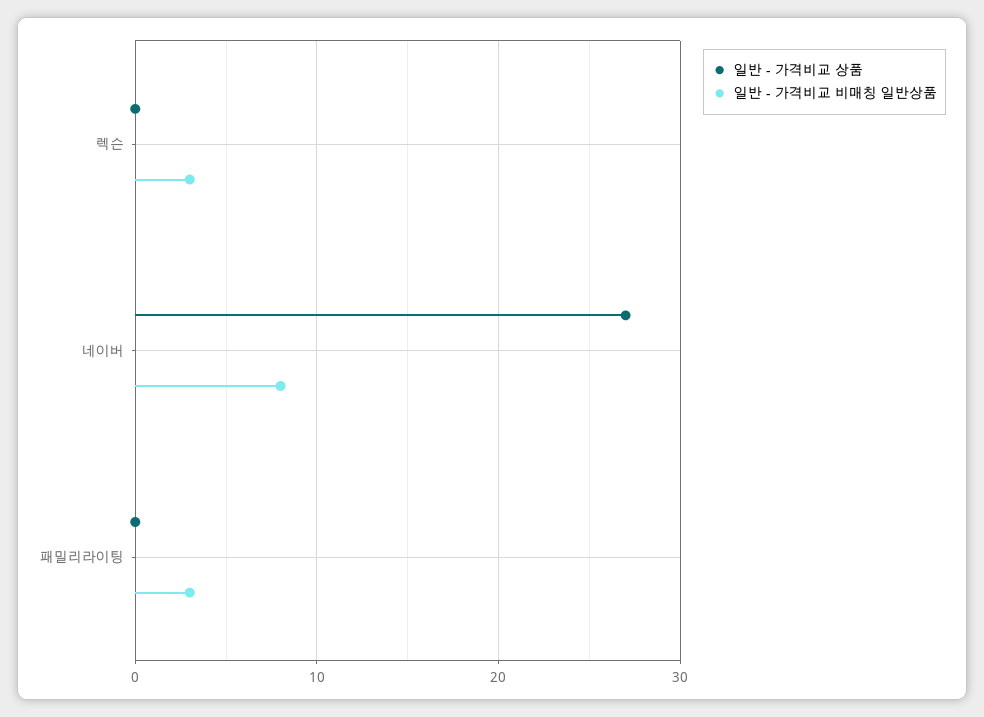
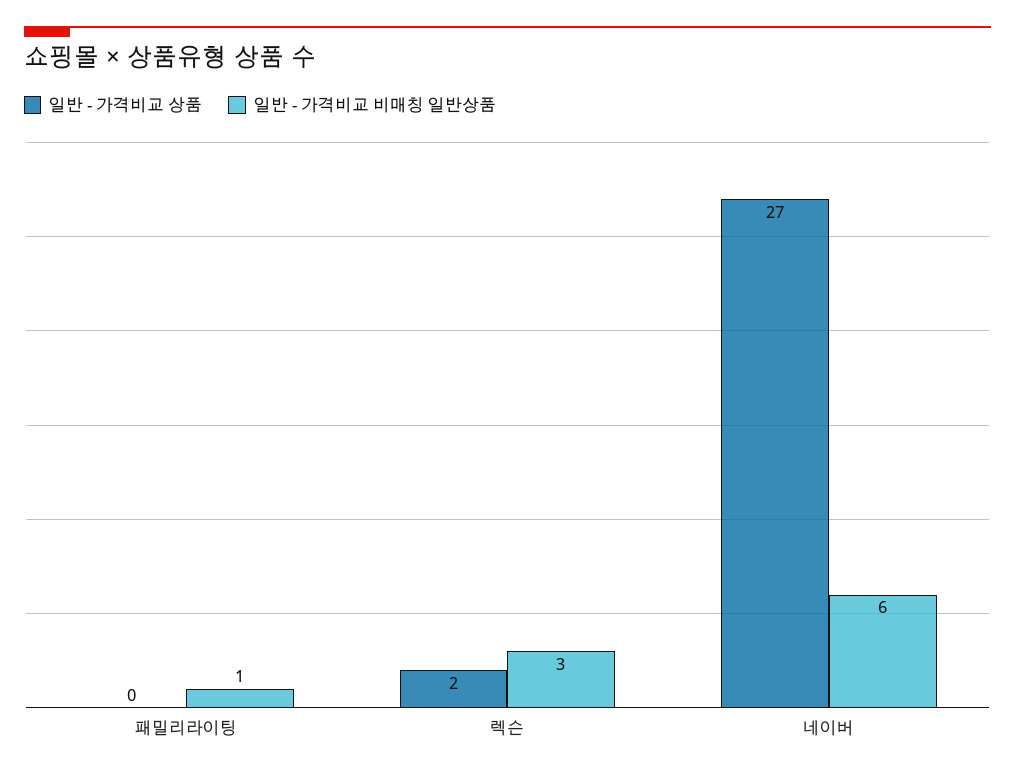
  {
    "일반 - 가격비교 상품": {
-     "렉슨": 0,
+     "렉슨": 2,
      "네이버": 27,
      "패밀리라이팅": 0
    },
    "일반 - 가격비교 비매칭 일반상품": {
      "렉슨": 3,
-     "네이버": 8,
+     "네이버": 6,
-     "패밀리라이팅": 3
+     "패밀리라이팅": 1
    }
  }

